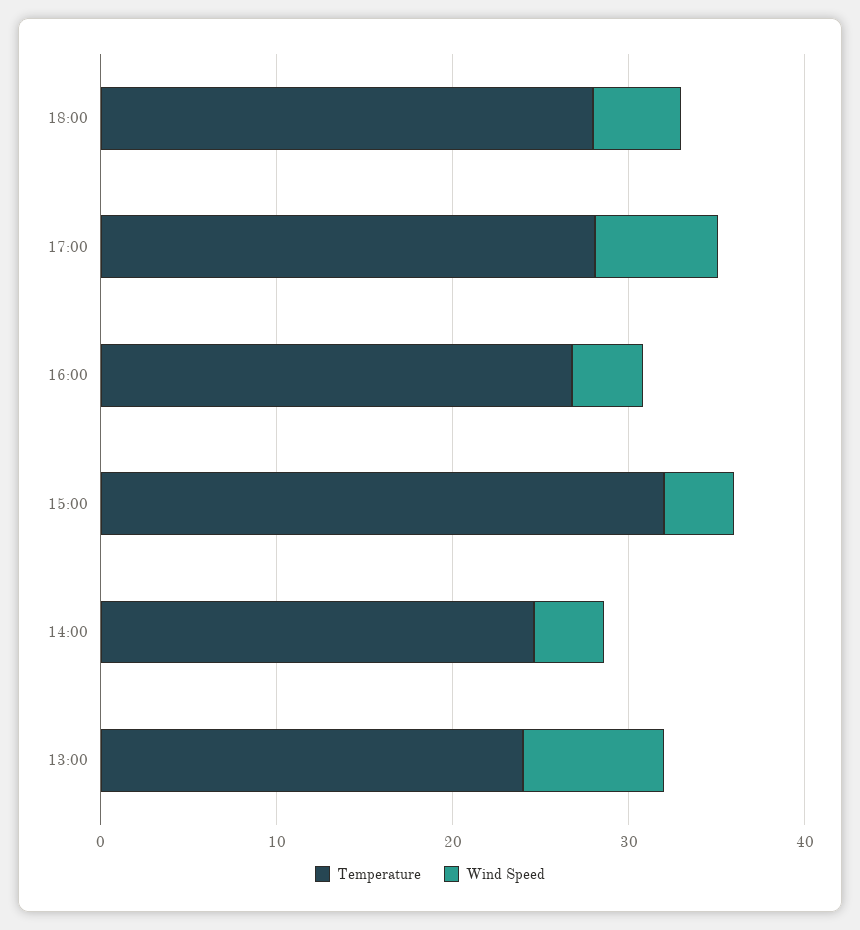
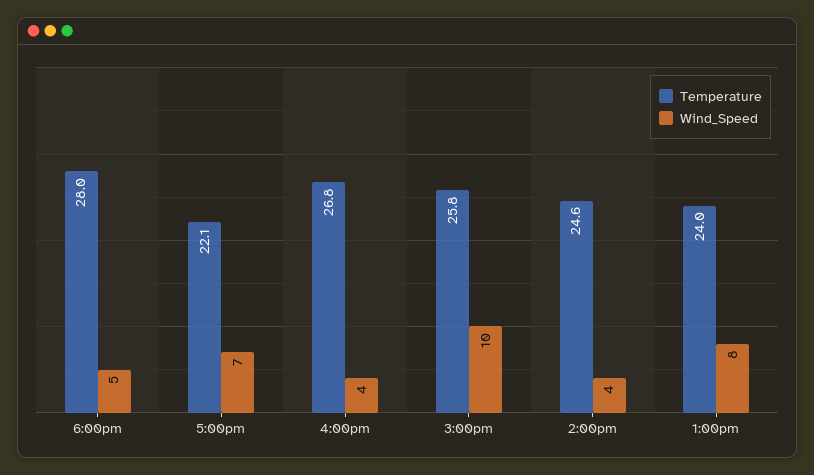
  {
    "Temperature": {
      "18:00": 28,
-     "17:00": 28,
+     "17:00": 22.1,
      "16:00": 26.8,
-     "15:00": 32,
+     "15:00": 25.8,
      "14:00": 24.6,
      "13:00": 24
    },
    "Wind Speed": {
      "18:00": 5,
      "17:00": 7,
      "16:00": 4,
-     "15:00": 4,
+     "15:00": 10,
      "14:00": 4,
      "13:00": 8
    }
  }

